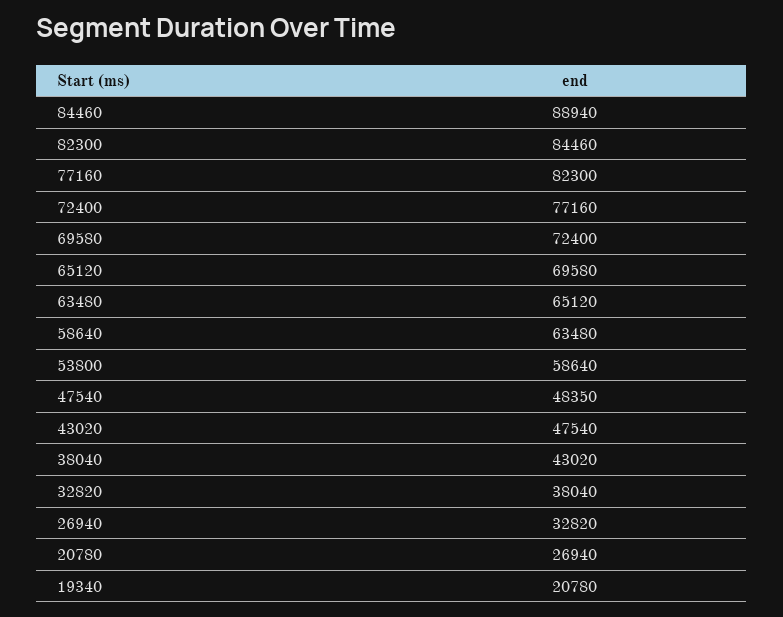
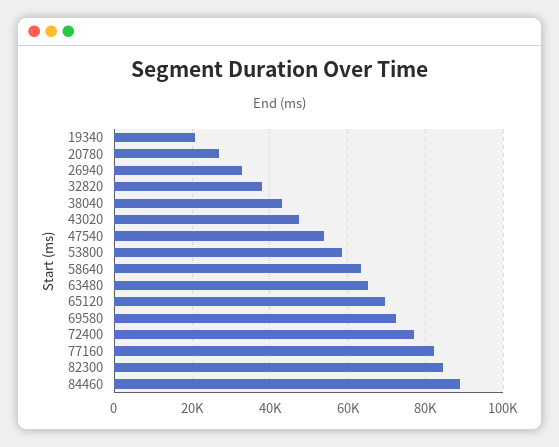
  {
    "84460": 88940,
    "82300": 84460,
    "77160": 82300,
    "72400": 77160,
    "69580": 72400,
    "65120": 69580,
    "63480": 65120,
    "58640": 63480,
    "53800": 58640,
-   "47540": 48350,
+   "47540": 54000,
    "43020": 47540,
    "38040": 43020,
    "32820": 38040,
    "26940": 32820,
    "20780": 26940,
    "19340": 20780
  }

